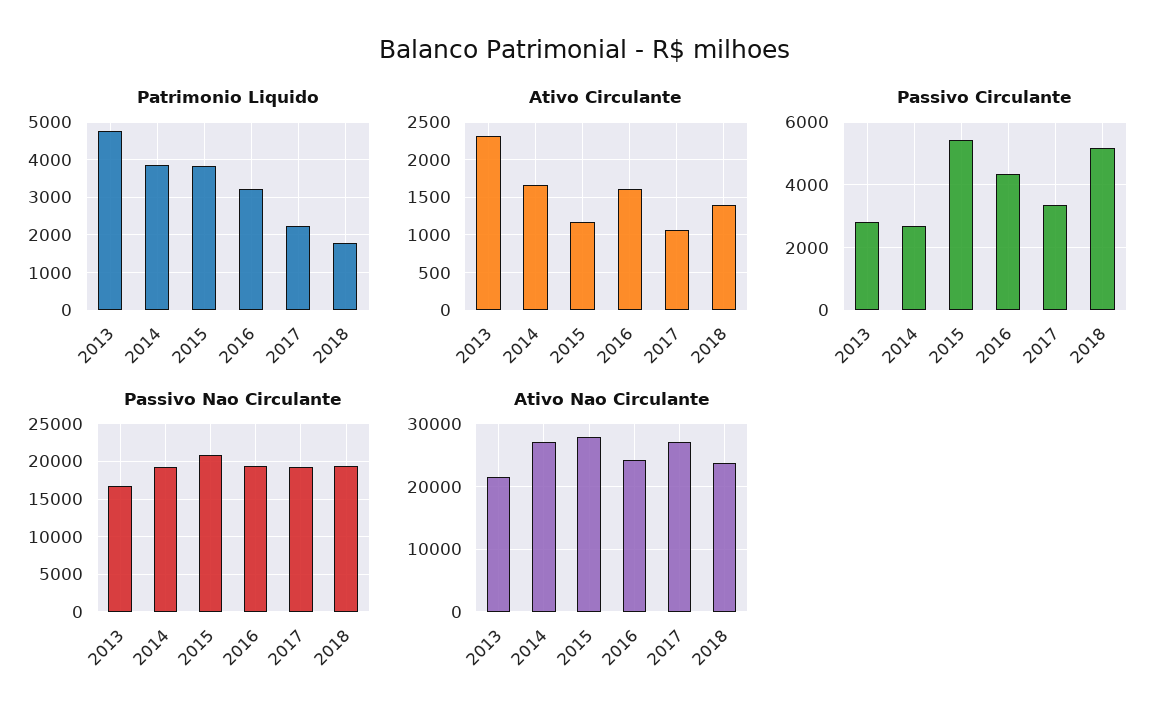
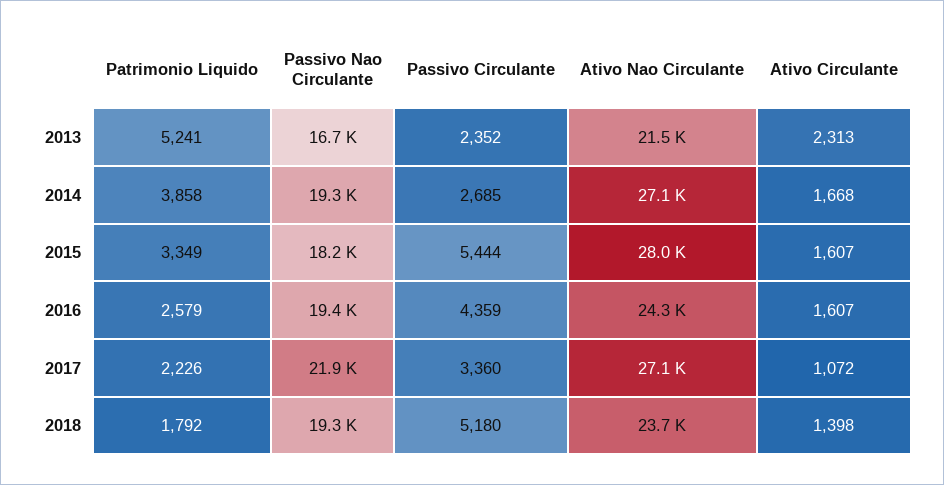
  {
    "Patrimonio Liquido": {
-     "2013": 4800,
+     "2013": 5241,
      "2014": 3858,
-     "2015": 3800,
+     "2015": 3349,
-     "2016": 3200,
+     "2016": 2579,
      "2017": 2226,
      "2018": 1792
    },
    "Ativo Circulante": {
      "2013": 2313,
      "2014": 1668,
-     "2015": 1200,
+     "2015": 1607,
      "2016": 1607,
      "2017": 1072,
      "2018": 1398
    },
    "Passivo Circulante": {
-     "2013": 2800,
+     "2013": 2352,
      "2014": 2685,
      "2015": 5444,
      "2016": 4359,
      "2017": 3360,
      "2018": 5180
    },
    "Passivo Nao Circulante": {
      "2013": 16700,
      "2014": 19300,
-     "2015": 21000,
+     "2015": 18200,
      "2016": 19400,
-     "2017": 19000,
+     "2017": 21900,
      "2018": 19300
    },
    "Ativo Nao Circulante": {
      "2013": 21500,
      "2014": 27100,
      "2015": 28000,
      "2016": 24300,
      "2017": 27100,
      "2018": 23700
    }
  }

